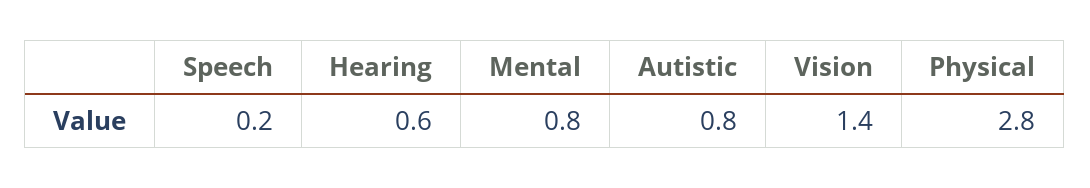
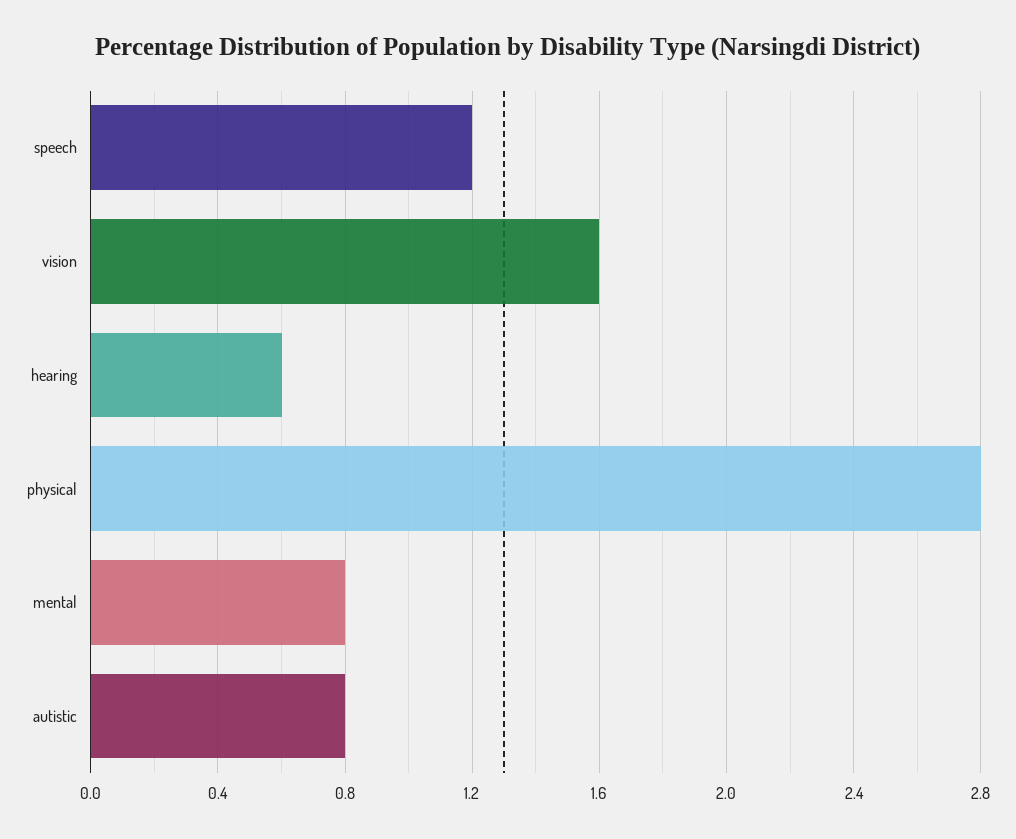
  {
-   "Speech": 0.2,
+   "Speech": 1.2,
    "Hearing": 0.6,
    "Mental": 0.8,
    "Autistic": 0.8,
-   "Vision": 1.4,
+   "Vision": 1.6,
    "Physical": 2.8
  }

